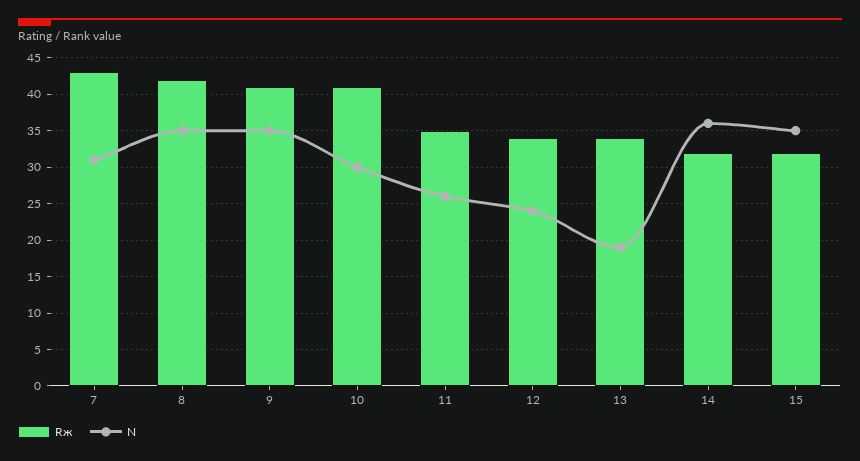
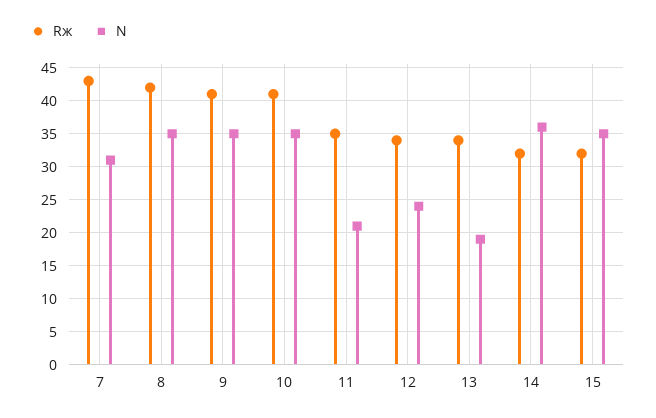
  {
    "Rж": {
      "7": 43,
      "8": 42,
      "9": 41,
      "10": 41,
      "11": 35,
      "12": 34,
      "13": 34,
      "14": 32,
      "15": 32
    },
    "N": {
      "7": 31,
      "8": 35,
      "9": 35,
-     "10": 30,
+     "10": 35,
-     "11": 26,
+     "11": 21,
      "12": 24,
      "13": 19,
      "14": 36,
      "15": 35
    }
  }

